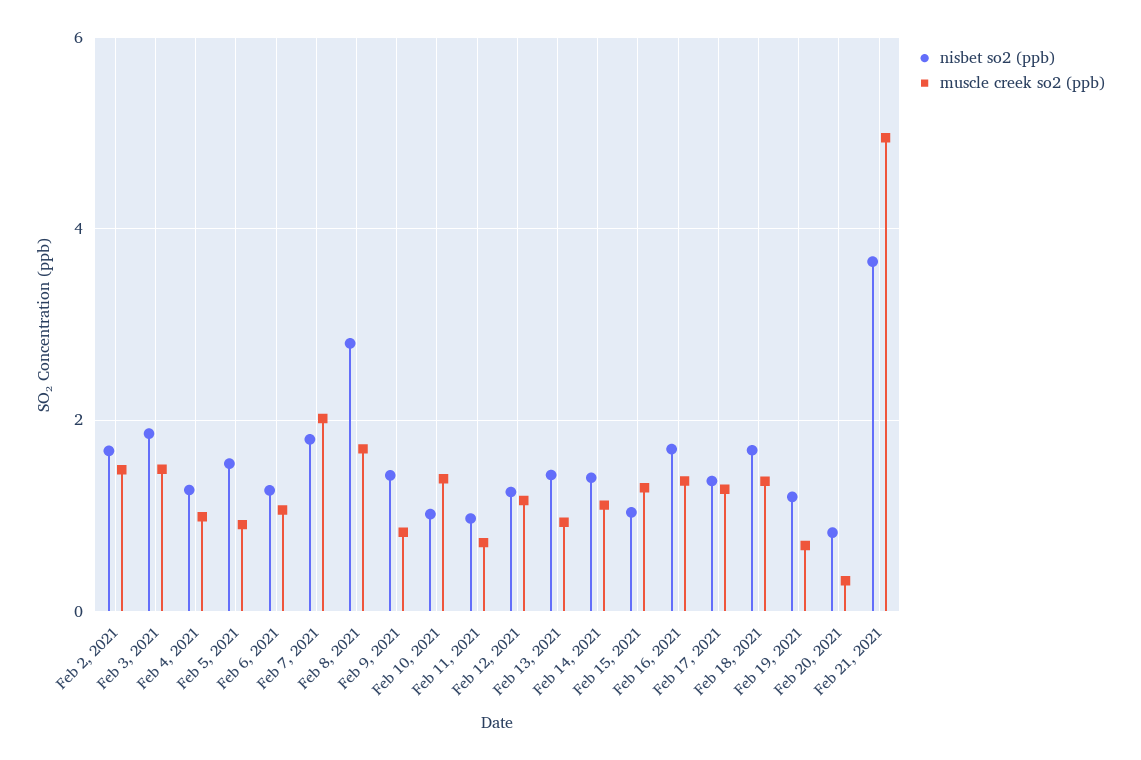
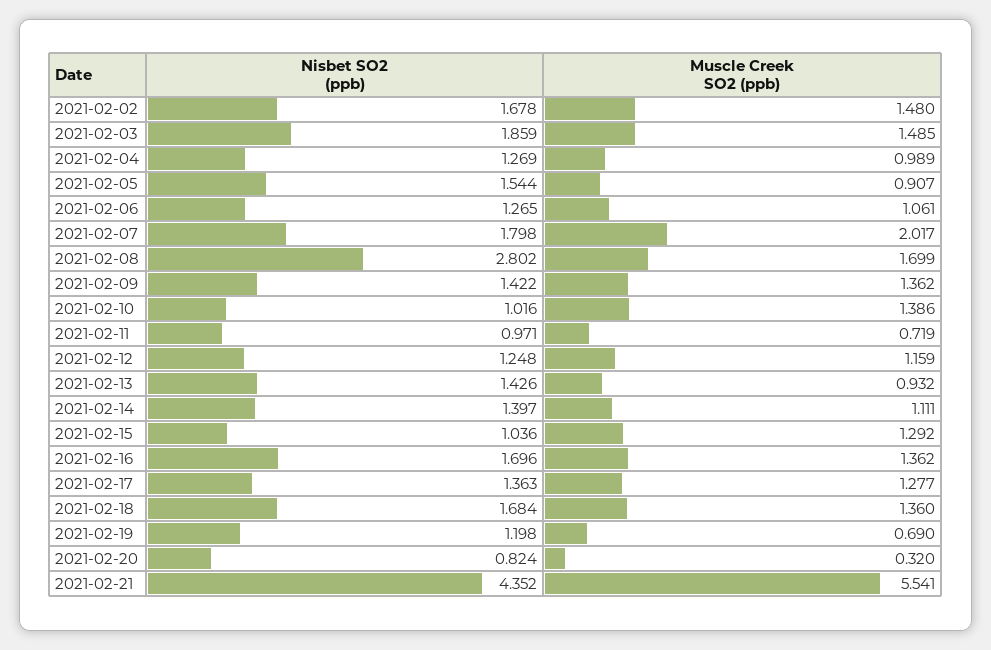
  {
    "nisbet so2 (ppb)": {
      "Feb 2, 2021": 1.678,
      "Feb 3, 2021": 1.859,
      "Feb 4, 2021": 1.269,
      "Feb 5, 2021": 1.544,
      "Feb 6, 2021": 1.265,
      "Feb 7, 2021": 1.798,
      "Feb 8, 2021": 2.802,
      "Feb 9, 2021": 1.422,
      "Feb 10, 2021": 1.016,
      "Feb 11, 2021": 0.971,
      "Feb 12, 2021": 1.248,
      "Feb 13, 2021": 1.426,
      "Feb 14, 2021": 1.397,
      "Feb 15, 2021": 1.036,
      "Feb 16, 2021": 1.696,
      "Feb 17, 2021": 1.363,
      "Feb 18, 2021": 1.684,
      "Feb 19, 2021": 1.198,
      "Feb 20, 2021": 0.824,
-     "Feb 21, 2021": 3.6
+     "Feb 21, 2021": 4.352
    },
    "muscle creek so2 (ppb)": {
      "Feb 2, 2021": 1.48,
      "Feb 3, 2021": 1.485,
      "Feb 4, 2021": 0.989,
      "Feb 5, 2021": 0.907,
      "Feb 6, 2021": 1.061,
      "Feb 7, 2021": 2.017,
      "Feb 8, 2021": 1.699,
-     "Feb 9, 2021": 0.8,
+     "Feb 9, 2021": 1.362,
      "Feb 10, 2021": 1.386,
      "Feb 11, 2021": 0.719,
      "Feb 12, 2021": 1.159,
      "Feb 13, 2021": 0.932,
      "Feb 14, 2021": 1.111,
      "Feb 15, 2021": 1.292,
      "Feb 16, 2021": 1.362,
      "Feb 17, 2021": 1.277,
      "Feb 18, 2021": 1.36,
      "Feb 19, 2021": 0.69,
      "Feb 20, 2021": 0.32,
-     "Feb 21, 2021": 5
+     "Feb 21, 2021": 5.541
    }
  }

